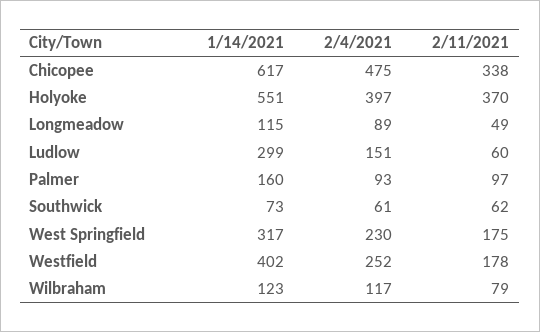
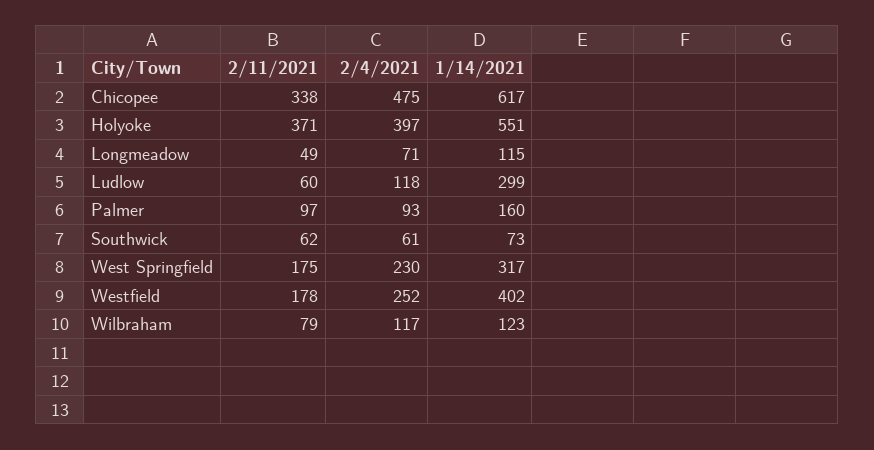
  {
    "1/14/2021": {
      "Chicopee": 617,
      "Holyoke": 551,
      "Longmeadow": 115,
      "Ludlow": 299,
      "Palmer": 160,
      "Southwick": 73,
      "West Springfield": 317,
      "Westfield": 402,
      "Wilbraham": 123
    },
    "2/4/2021": {
      "Chicopee": 475,
      "Holyoke": 397,
-     "Longmeadow": 89,
+     "Longmeadow": 71,
-     "Ludlow": 151,
+     "Ludlow": 118,
      "Palmer": 93,
      "Southwick": 61,
      "West Springfield": 230,
      "Westfield": 252,
      "Wilbraham": 117
    },
    "2/11/2021": {
      "Chicopee": 338,
-     "Holyoke": 370,
+     "Holyoke": 371,
      "Longmeadow": 49,
      "Ludlow": 60,
      "Palmer": 97,
      "Southwick": 62,
      "West Springfield": 175,
      "Westfield": 178,
      "Wilbraham": 79
    }
  }

